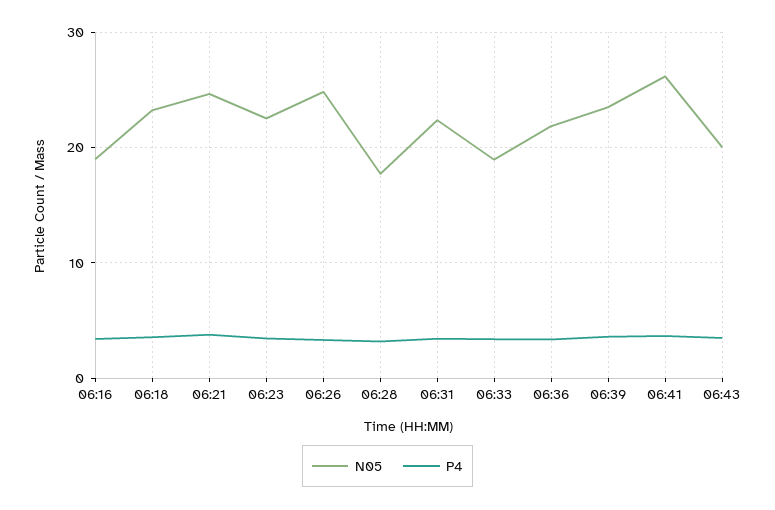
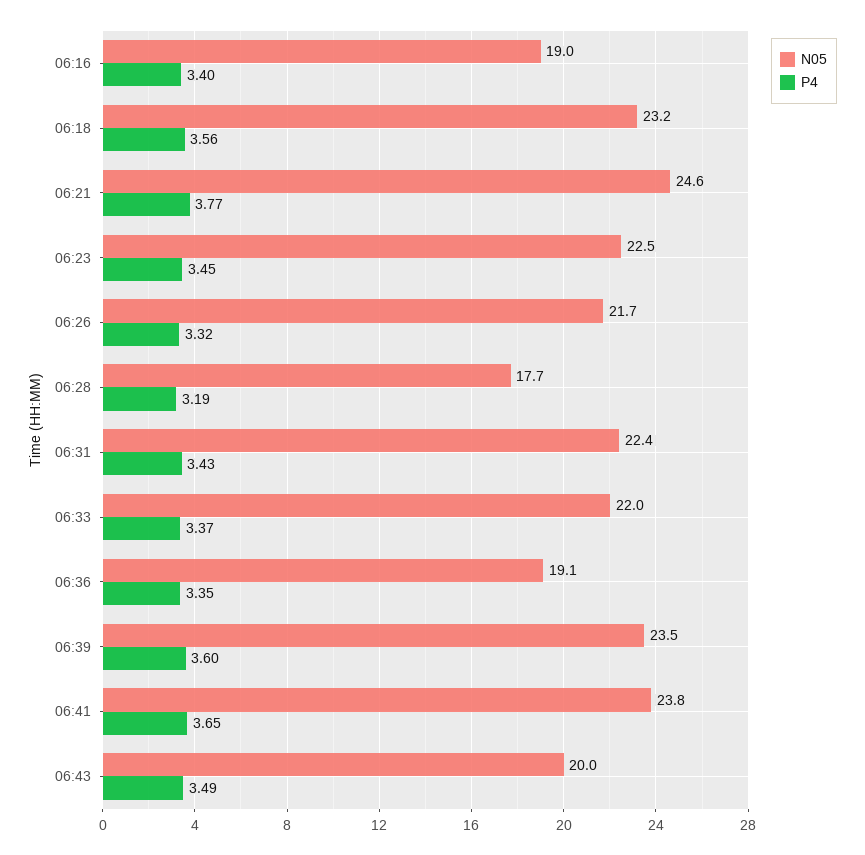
  {
    "N05": {
      "06:16": 19,
      "06:18": 23.2,
      "06:21": 24.6,
      "06:23": 22.5,
-     "06:26": 25,
+     "06:26": 21.7,
      "06:28": 17.7,
      "06:31": 22.4,
-     "06:33": 19,
+     "06:33": 22,
-     "06:36": 22,
+     "06:36": 19.1,
      "06:39": 23.5,
-     "06:41": 26,
+     "06:41": 23.8,
      "06:43": 20
    },
    "P4": {
      "06:16": 3.4,
      "06:18": 3.56,
      "06:21": 3.77,
      "06:23": 3.45,
      "06:26": 3.32,
      "06:28": 3.19,
      "06:31": 3.43,
      "06:33": 3.37,
      "06:36": 3.35,
      "06:39": 3.6,
      "06:41": 3.65,
      "06:43": 3.49
    }
  }

